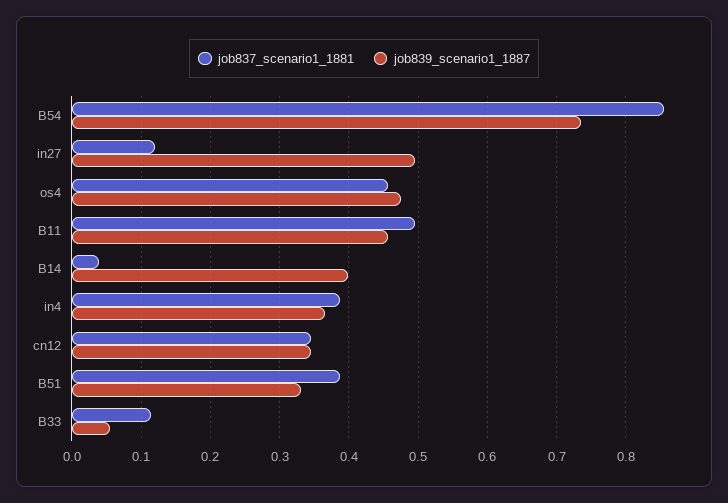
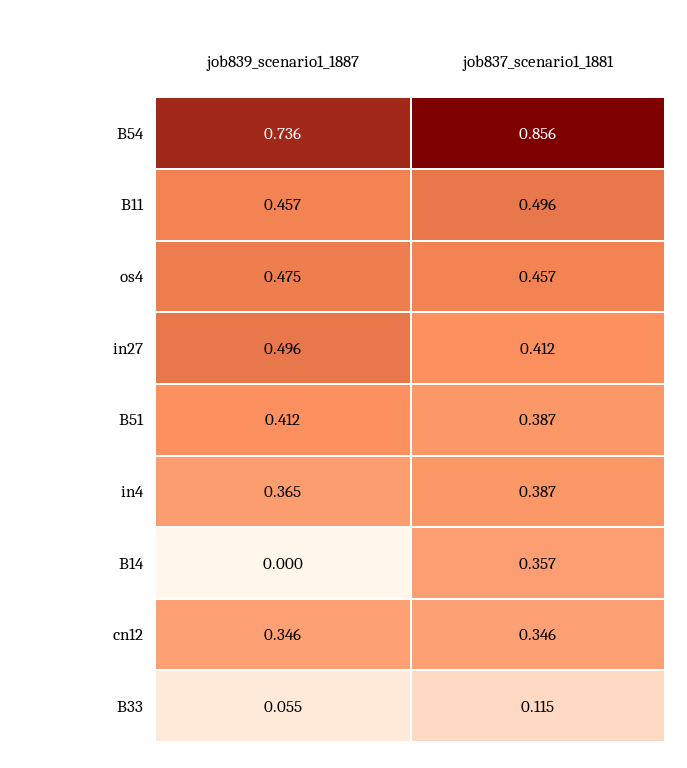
  {
    "job837_scenario1_1881": {
      "B54": 0.856,
-     "in27": 0.12,
+     "in27": 0.412,
      "os4": 0.457,
      "B11": 0.496,
-     "B14": 0.04,
+     "B14": 0.357,
      "in4": 0.387,
      "cn12": 0.346,
      "B51": 0.387,
      "B33": 0.115
    },
    "job839_scenario1_1887": {
      "B54": 0.736,
      "in27": 0.496,
      "os4": 0.475,
      "B11": 0.457,
-     "B14": 0.4,
+     "B14": 0,
      "in4": 0.365,
      "cn12": 0.346,
-     "B51": 0.33,
+     "B51": 0.412,
      "B33": 0.055
    }
  }

